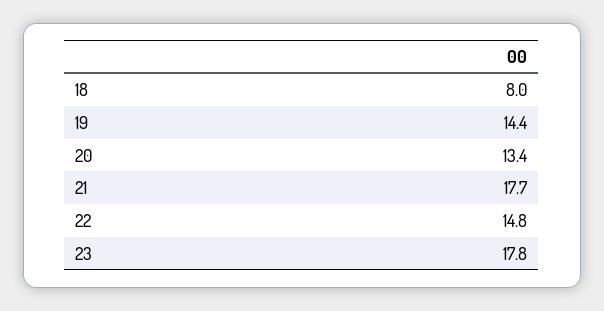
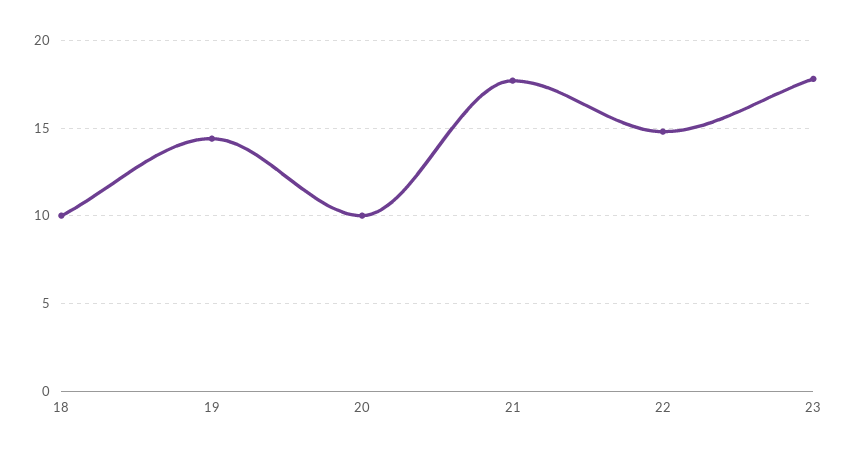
  {
-   "18": 8,
+   "18": 10,
    "19": 14.4,
-   "20": 13.4,
+   "20": 10,
    "21": 17.7,
    "22": 14.8,
    "23": 17.8
  }

